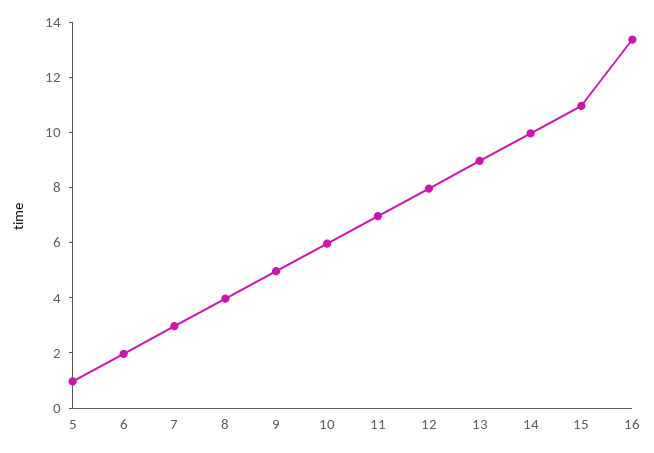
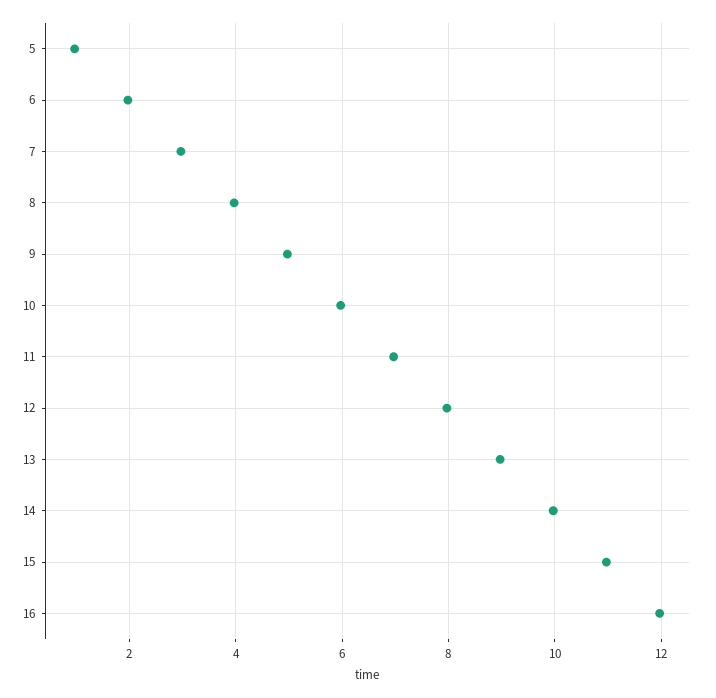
  {
    "5": 1,
    "6": 2,
    "7": 3,
    "8": 4,
    "9": 5,
    "10": 6,
    "11": 7,
    "12": 8,
    "13": 9,
    "14": 10,
    "15": 11,
-   "16": 13.5
+   "16": 12
  }

